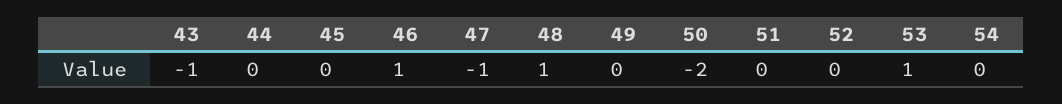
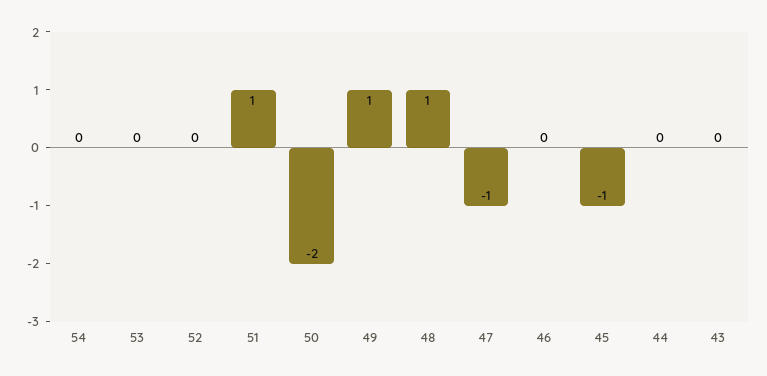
  {
-   "43": -1,
+   "43": 0,
    "44": 0,
-   "45": 0,
+   "45": -1,
-   "46": 1,
+   "46": 0,
    "47": -1,
    "48": 1,
-   "49": 0,
+   "49": 1,
    "50": -2,
-   "51": 0,
+   "51": 1,
    "52": 0,
-   "53": 1,
+   "53": 0,
    "54": 0
  }

